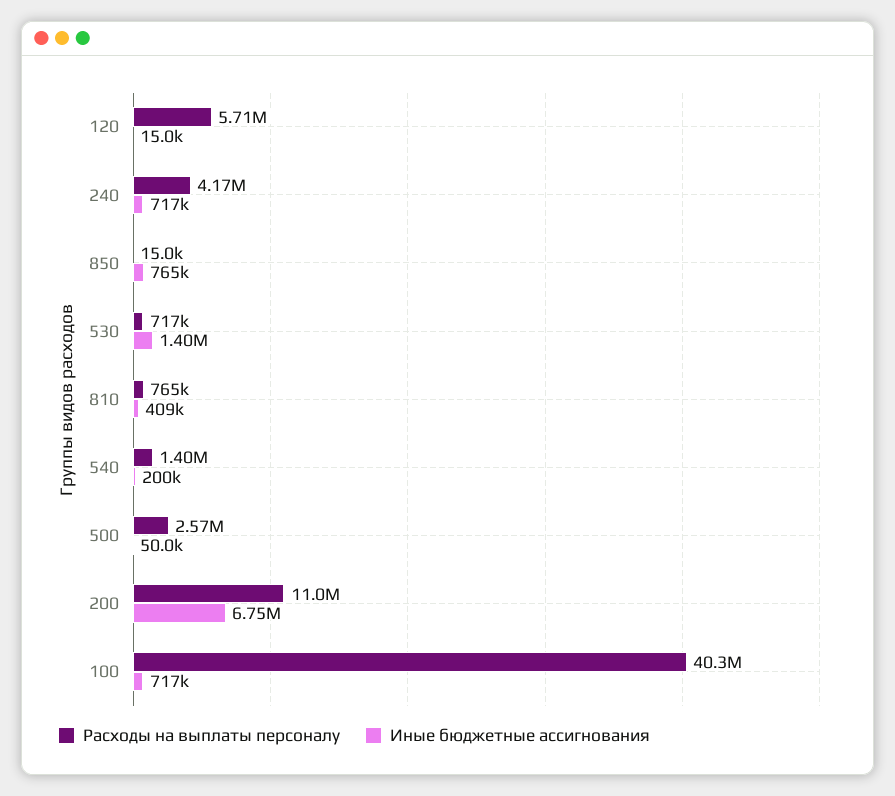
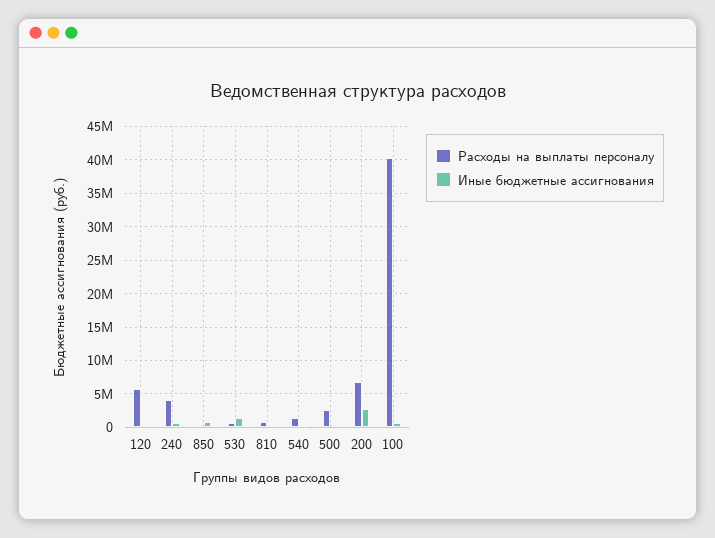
  {
    "Расходы на выплаты персоналу": {
      "120": 5710000,
      "240": 4170000,
      "850": 15000,
      "530": 717000,
      "810": 765000,
      "540": 1400000,
      "500": 2570000,
-     "200": 11000000,
+     "200": 7000000,
      "100": 40300000
    },
    "Иные бюджетные ассигнования": {
      "120": 15000,
      "240": 717000,
      "850": 765000,
      "530": 1400000,
      "810": 409000,
      "540": 200000,
      "500": 50000,
-     "200": 6750000,
+     "200": 3000000,
      "100": 717000
    }
  }

